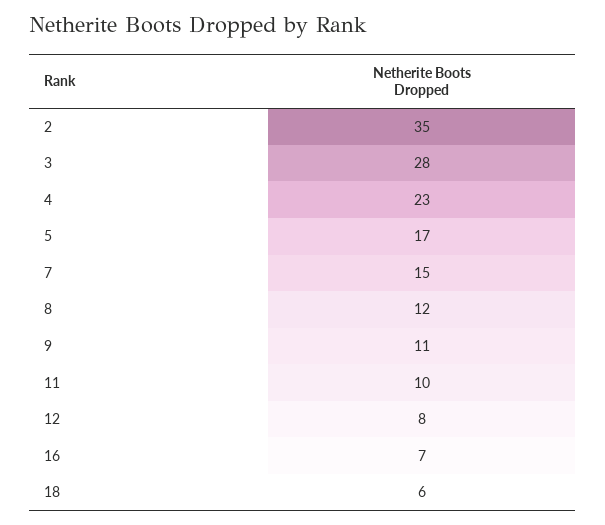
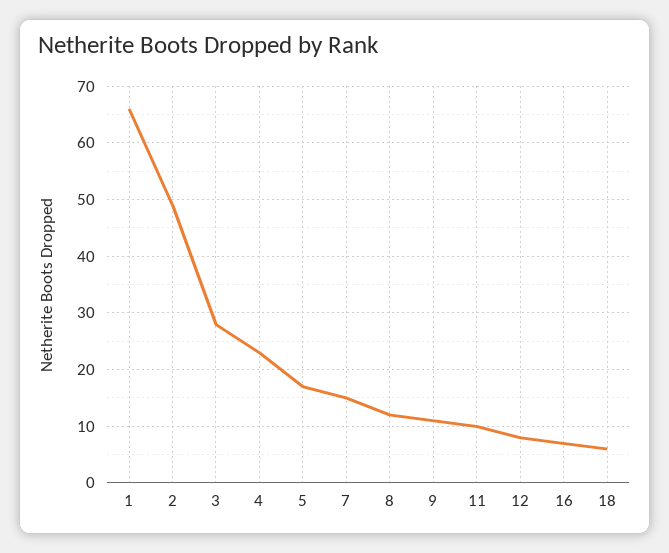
  {
-   "2": 35,
+   "2": 50,
    "3": 28,
    "4": 23,
    "5": 17,
    "7": 15,
    "8": 12,
    "9": 11,
    "11": 10,
    "12": 8,
    "16": 7,
-   "18": 6
+   "18": 6,
+   "1": 65
  }

